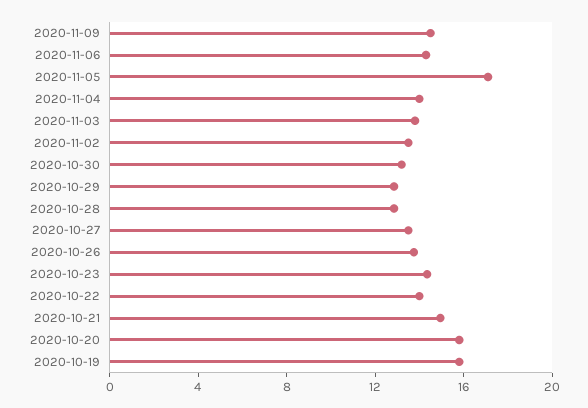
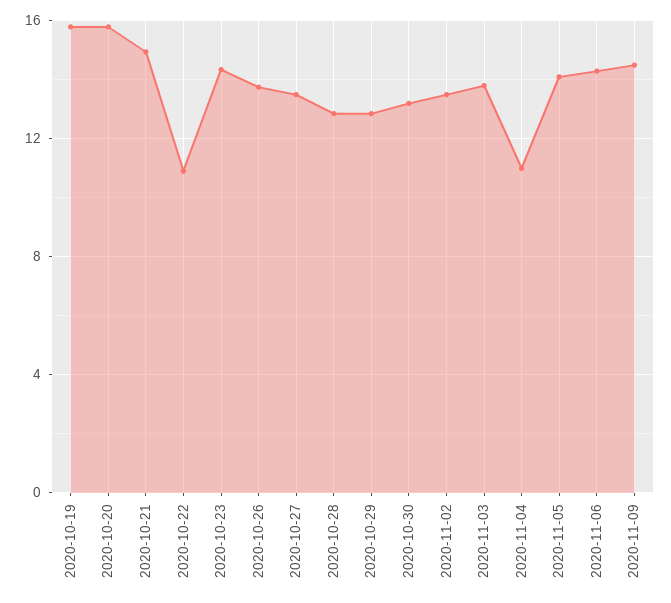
  {
    "2020-11-09": 14.5,
    "2020-11-06": 14.5,
-   "2020-11-05": 17,
+   "2020-11-05": 14,
-   "2020-11-04": 14,
+   "2020-11-04": 11,
    "2020-11-03": 14,
    "2020-11-02": 13.5,
    "2020-10-30": 13,
    "2020-10-29": 13,
    "2020-10-28": 13,
    "2020-10-27": 13.5,
    "2020-10-26": 14,
    "2020-10-23": 14.5,
-   "2020-10-22": 14,
+   "2020-10-22": 11,
    "2020-10-21": 15,
    "2020-10-20": 16,
    "2020-10-19": 16
  }

